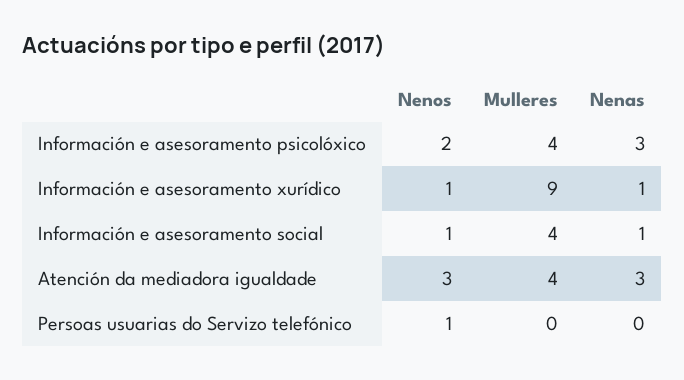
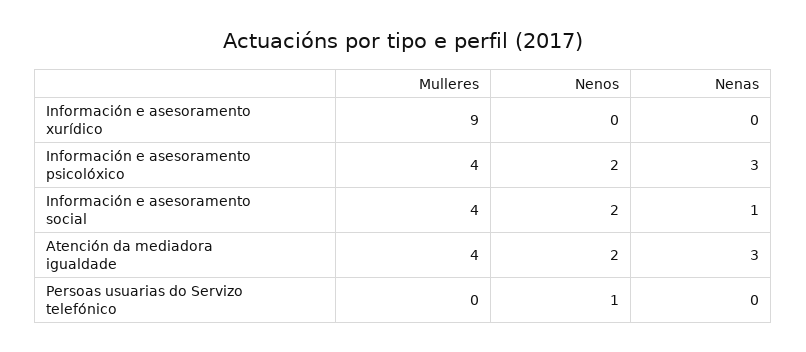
  {
    "Nenos": {
      "Información e asesoramento psicolóxico": 2,
-     "Información e asesoramento xurídico": 1,
+     "Información e asesoramento xurídico": 0,
-     "Información e asesoramento social": 1,
+     "Información e asesoramento social": 2,
-     "Atención da mediadora igualdade": 3,
+     "Atención da mediadora igualdade": 2,
      "Persoas usuarias do Servizo telefónico": 1
    },
    "Mulleres": {
      "Información e asesoramento psicolóxico": 4,
      "Información e asesoramento xurídico": 9,
      "Información e asesoramento social": 4,
      "Atención da mediadora igualdade": 4,
      "Persoas usuarias do Servizo telefónico": 0
    },
    "Nenas": {
      "Información e asesoramento psicolóxico": 3,
-     "Información e asesoramento xurídico": 1,
+     "Información e asesoramento xurídico": 0,
      "Información e asesoramento social": 1,
      "Atención da mediadora igualdade": 3,
      "Persoas usuarias do Servizo telefónico": 0
    }
  }

